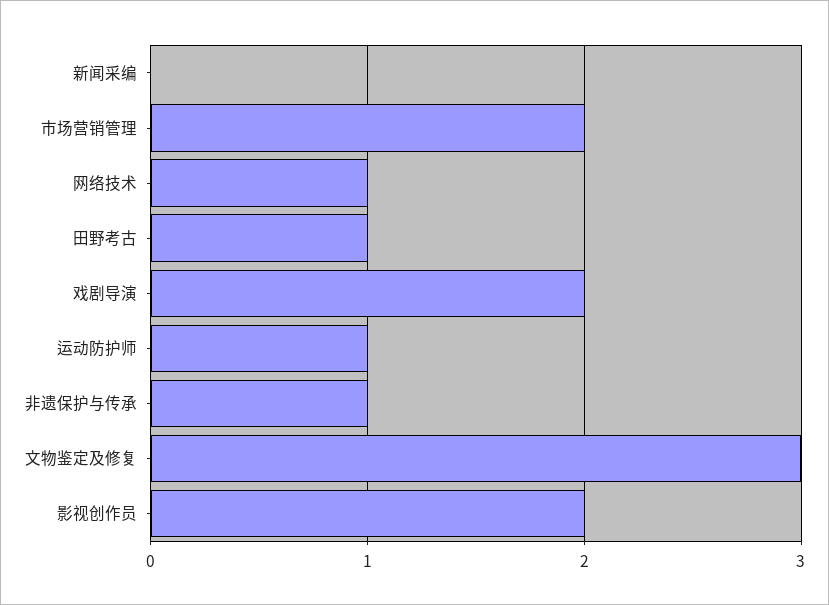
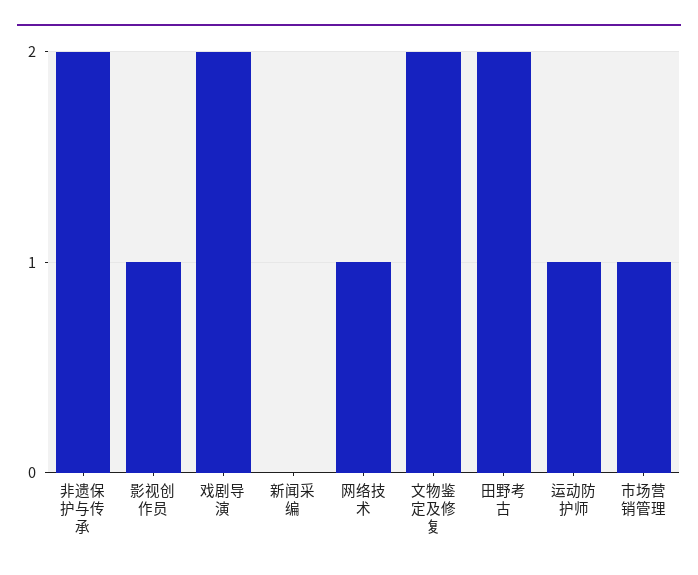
  {
    "新闻采编": 0,
-   "市场营销管理": 2,
+   "市场营销管理": 1,
    "网络技术": 1,
-   "田野考古": 1,
+   "田野考古": 2,
    "戏剧导演": 2,
    "运动防护师": 1,
-   "非遗保护与传承": 1,
+   "非遗保护与传承": 2,
-   "文物鉴定及修复": 3,
+   "文物鉴定及修复": 2,
-   "影视创作员": 2
+   "影视创作员": 1
  }

